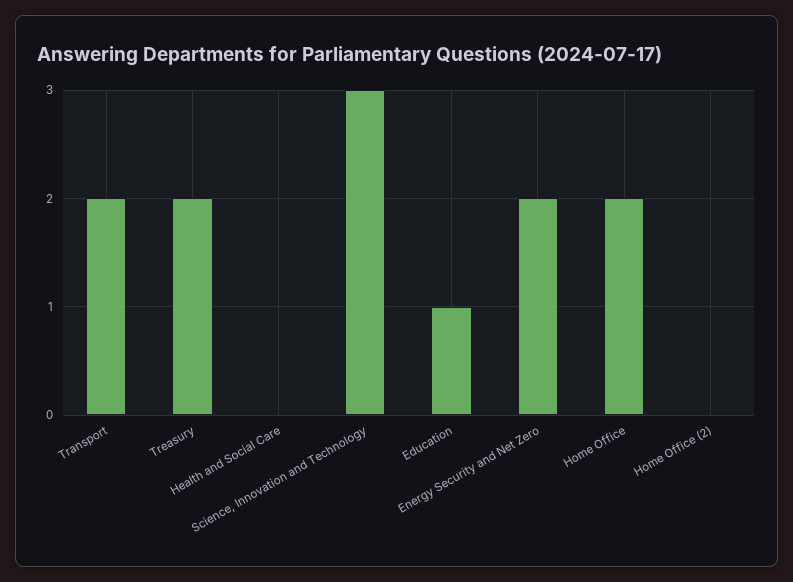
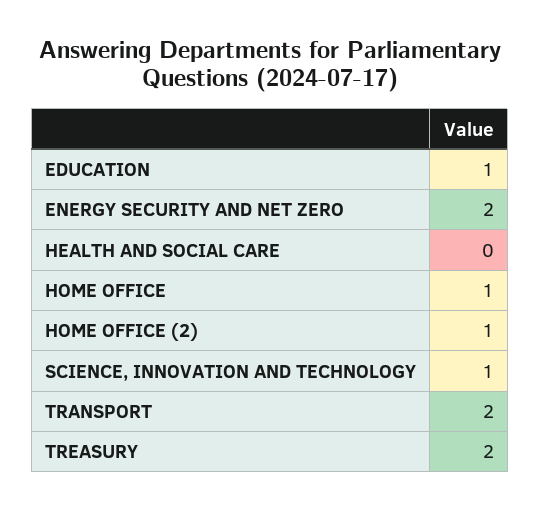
  {
    "Transport": 2,
    "Treasury": 2,
    "Health and Social Care": 0,
-   "Science, Innovation and Technology": 3,
+   "Science, Innovation and Technology": 1,
    "Education": 1,
    "Energy Security and Net Zero": 2,
-   "Home Office": 2,
+   "Home Office": 1,
-   "Home Office (2)": 0
+   "Home Office (2)": 1
  }

